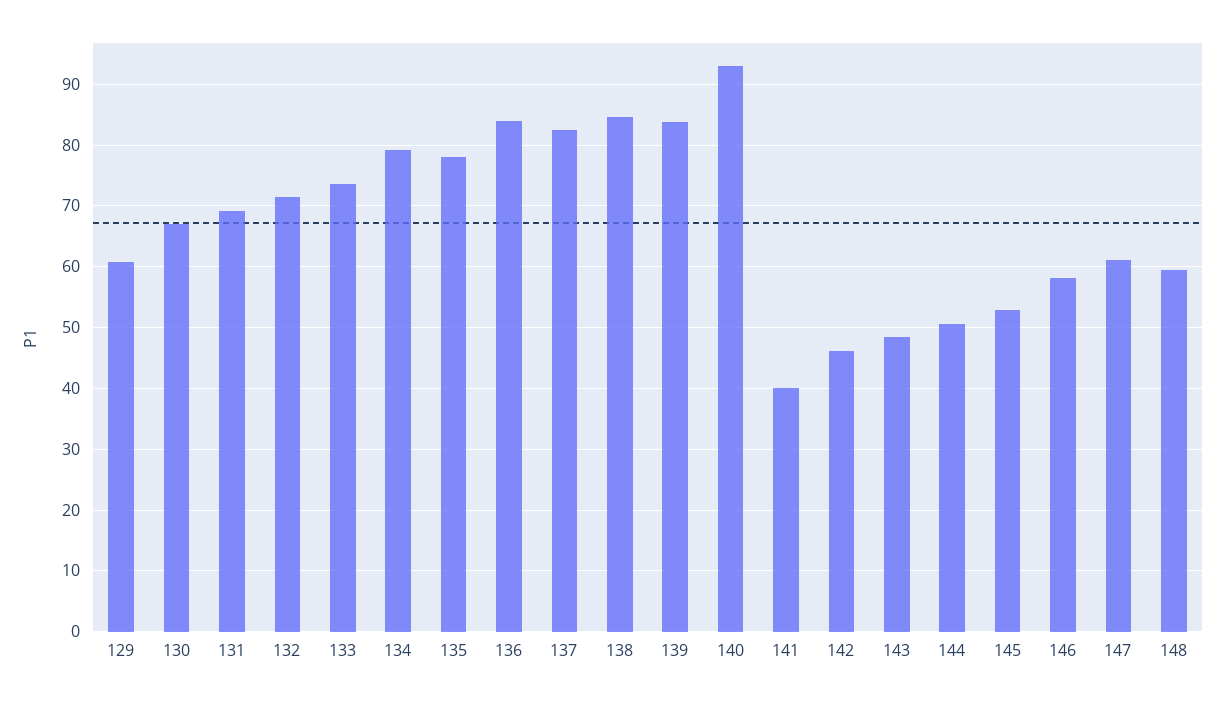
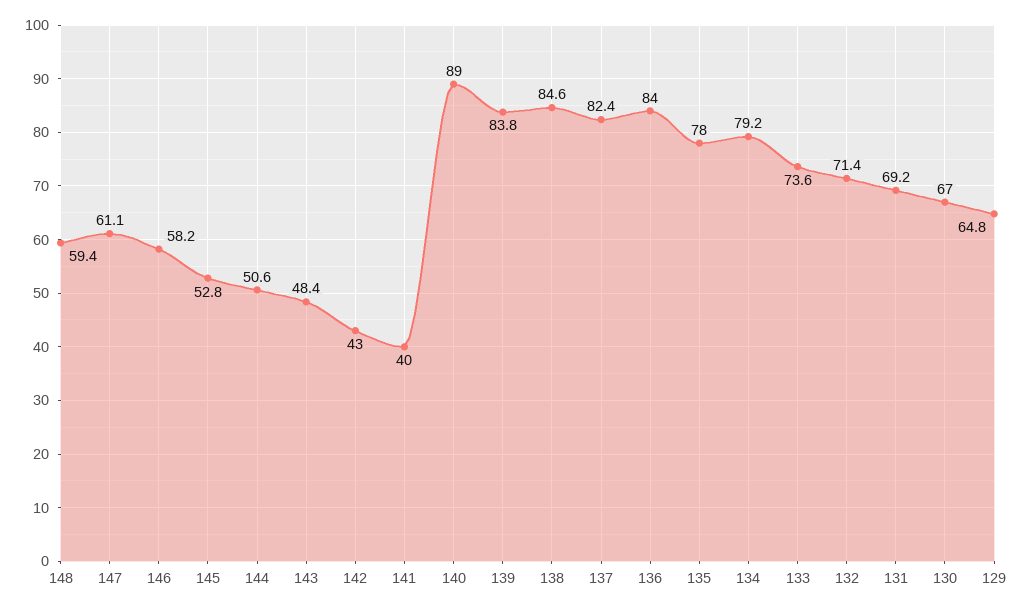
  {
-   "129": 61,
+   "129": 64.8,
    "130": 67,
    "131": 69.2,
    "132": 71.4,
    "133": 73.6,
    "134": 79.2,
    "135": 78,
    "136": 84,
    "137": 82.4,
    "138": 84.6,
    "139": 83.8,
-   "140": 93,
+   "140": 89,
    "141": 40,
-   "142": 46,
+   "142": 43,
    "143": 48.4,
    "144": 50.6,
    "145": 52.8,
    "146": 58.2,
    "147": 61.1,
    "148": 59.4
  }

